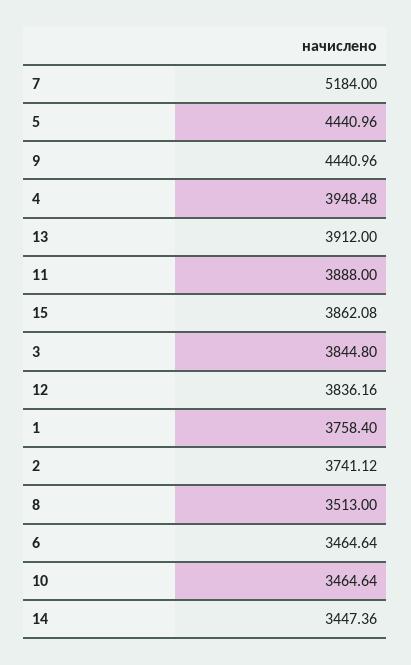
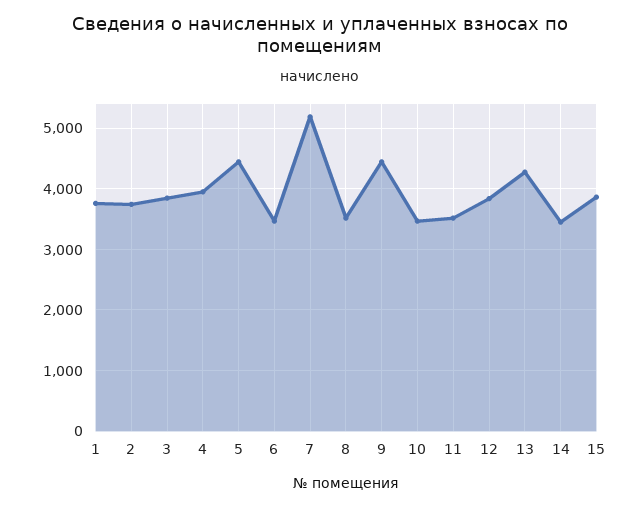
  {
    "7": 5184,
    "5": 4440.96,
    "9": 4440.96,
    "4": 3948.48,
-   "13": 3912,
+   "13": 4300,
-   "11": 3888,
+   "11": 3500,
    "15": 3862.08,
    "3": 3844.8,
    "12": 3836.16,
    "1": 3758.4,
    "2": 3741.12,
    "8": 3513,
    "6": 3464.64,
    "10": 3464.64,
    "14": 3447.36
  }

